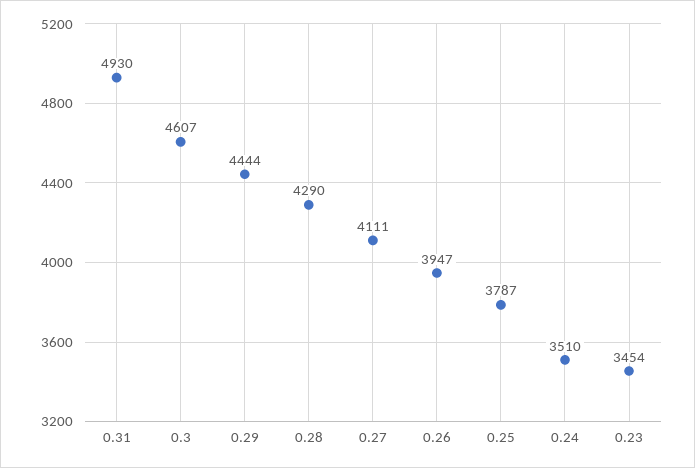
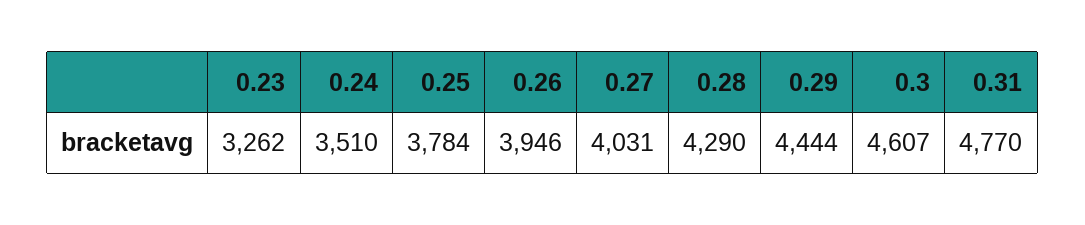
  {
-   "0.31": 4930,
+   "0.31": 4770,
    "0.3": 4607,
    "0.29": 4444,
    "0.28": 4290,
-   "0.27": 4111,
+   "0.27": 4031,
-   "0.26": 3947,
+   "0.26": 3946,
-   "0.25": 3787,
+   "0.25": 3784,
    "0.24": 3510,
-   "0.23": 3454
+   "0.23": 3262
  }

